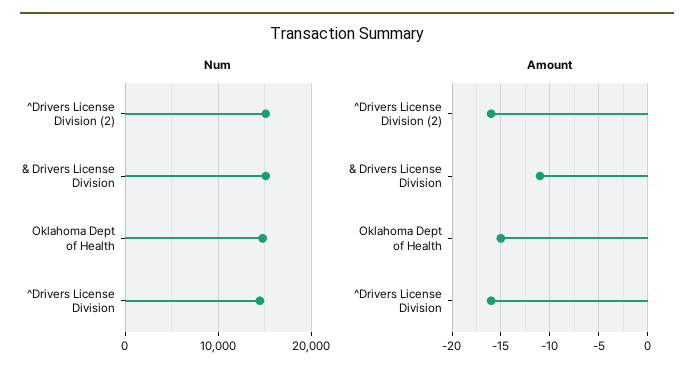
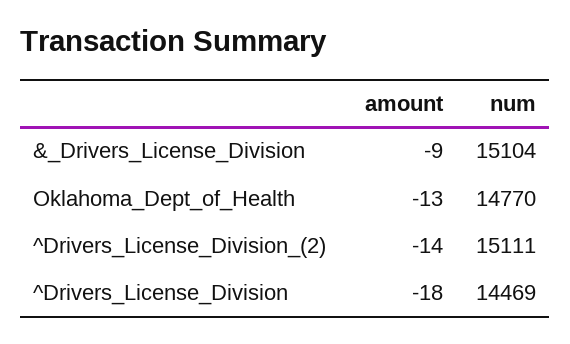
  {
    "Num": {
      "^Drivers License Division (2)": 15111,
      "& Drivers License Division": 15104,
      "Oklahoma Dept of Health": 14770,
      "^Drivers License Division": 14469
    },
    "Amount": {
-     "^Drivers License Division (2)": -16,
+     "^Drivers License Division (2)": -14,
-     "& Drivers License Division": -11,
+     "& Drivers License Division": -9,
-     "Oklahoma Dept of Health": -15,
+     "Oklahoma Dept of Health": -13,
-     "^Drivers License Division": -16
+     "^Drivers License Division": -18
    }
  }

